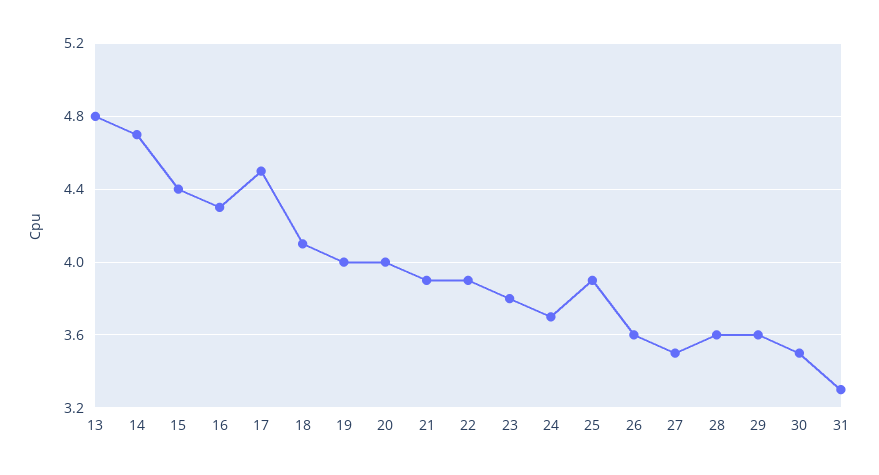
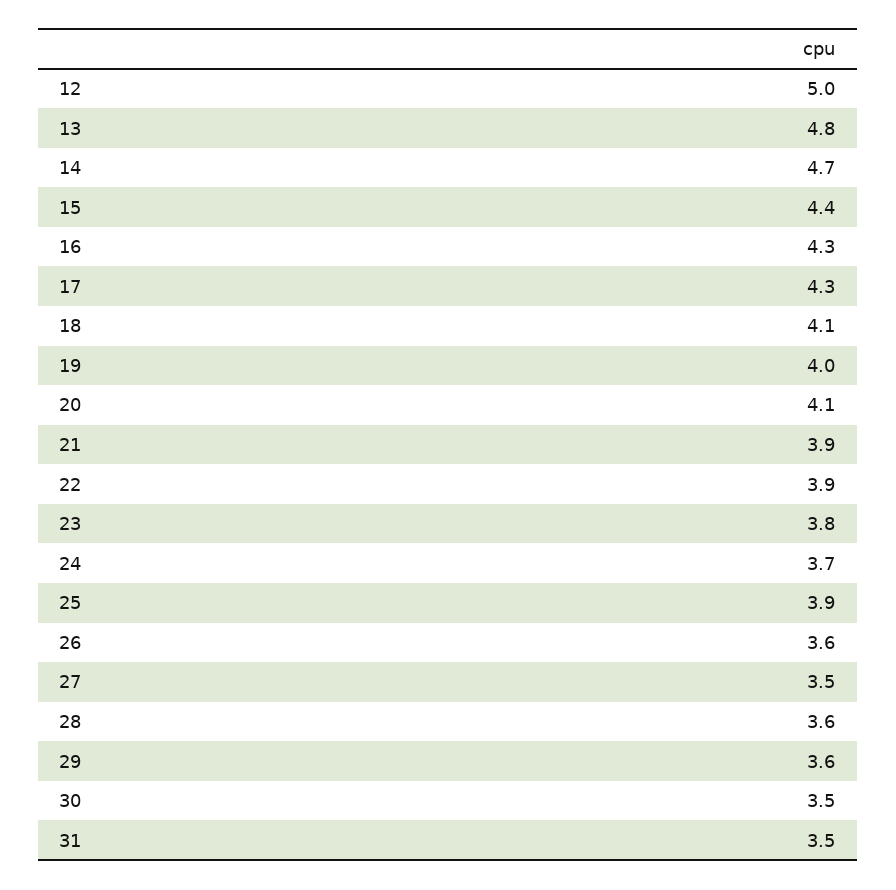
  {
    "13": 4.8,
    "14": 4.7,
    "15": 4.4,
    "16": 4.3,
-   "17": 4.5,
+   "17": 4.3,
    "18": 4.1,
    "19": 4,
-   "20": 4,
+   "20": 4.1,
    "21": 3.9,
    "22": 3.9,
    "23": 3.8,
    "24": 3.7,
    "25": 3.9,
    "26": 3.6,
    "27": 3.5,
    "28": 3.6,
    "29": 3.6,
    "30": 3.5,
-   "31": 3.3
+   "31": 3.5,
+   "12": 5
  }

